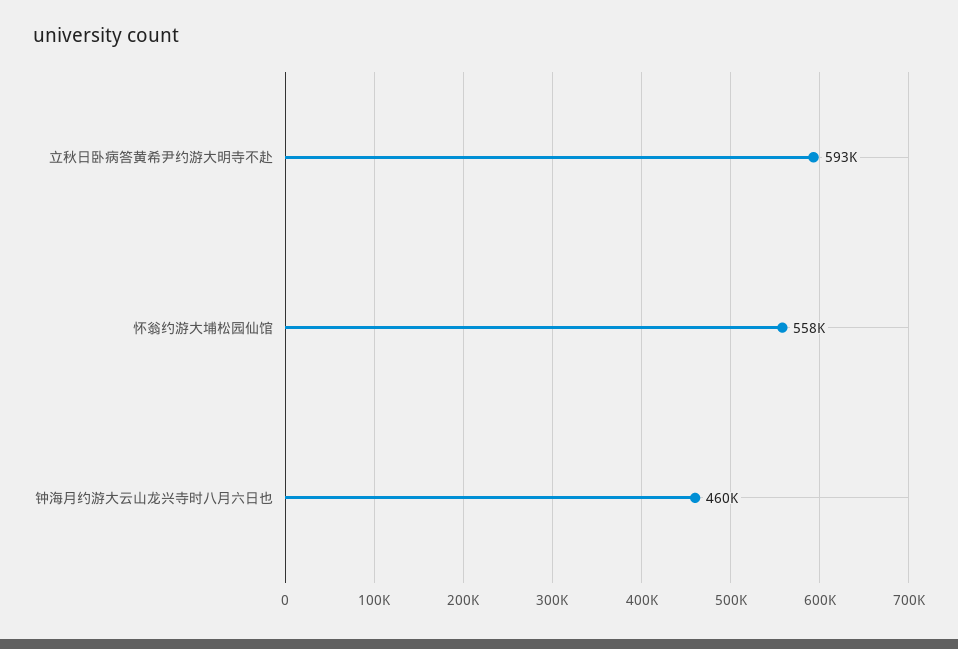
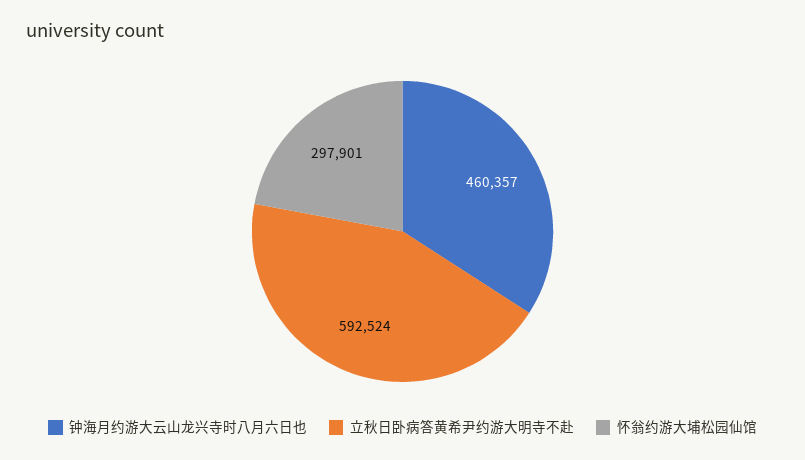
  {
    "立秋日卧病答黄希尹约游大明寺不赴": 592524,
-   "怀翁约游大埔松园仙馆": 558000,
+   "怀翁约游大埔松园仙馆": 297901,
    "钟海月约游大云山龙兴寺时八月六日也": 460357
  }

